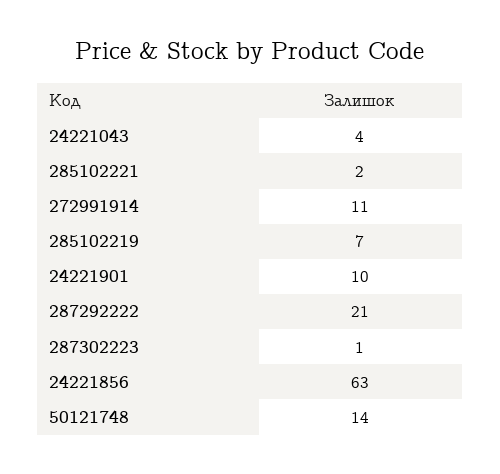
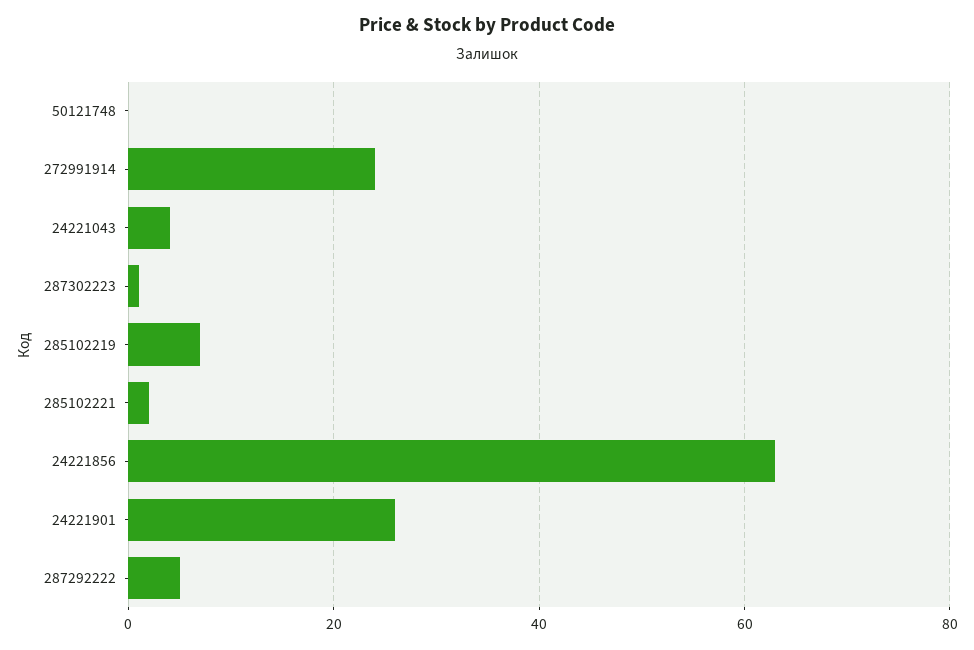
  {
    "24221043": 4,
    "285102221": 2,
-   "272991914": 11,
+   "272991914": 25,
    "285102219": 7,
-   "24221901": 10,
+   "24221901": 25,
-   "287292222": 21,
+   "287292222": 5,
    "287302223": 1,
    "24221856": 63,
-   "50121748": 14
+   "50121748": 0
  }

